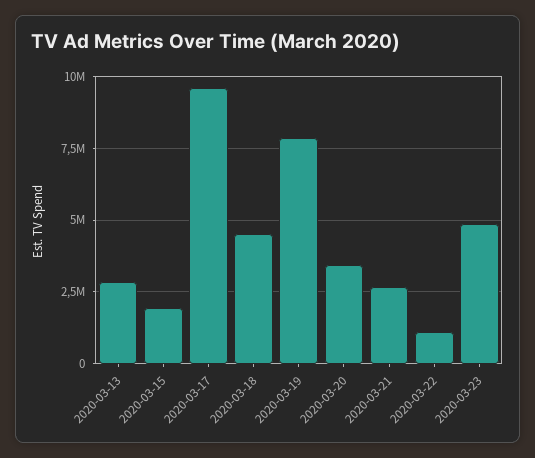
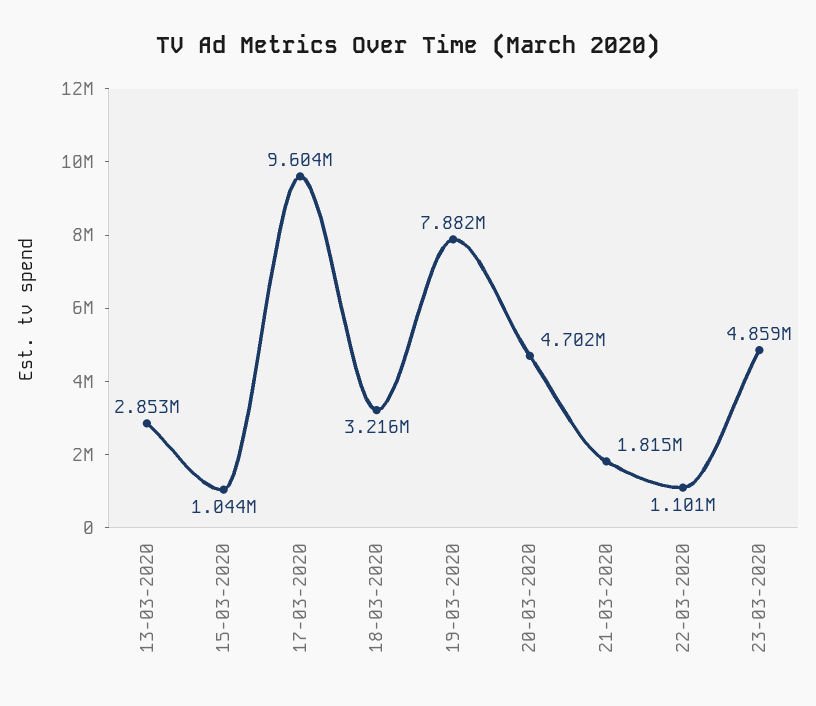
  {
    "2020-03-13": 2853000,
-   "2020-03-15": 2000000,
+   "2020-03-15": 1044000,
    "2020-03-17": 9604000,
-   "2020-03-18": 4500000,
+   "2020-03-18": 3216000,
    "2020-03-19": 7882000,
-   "2020-03-20": 3500000,
+   "2020-03-20": 4702000,
-   "2020-03-21": 2750000,
+   "2020-03-21": 1815000,
    "2020-03-22": 1101000,
    "2020-03-23": 4859000
  }

